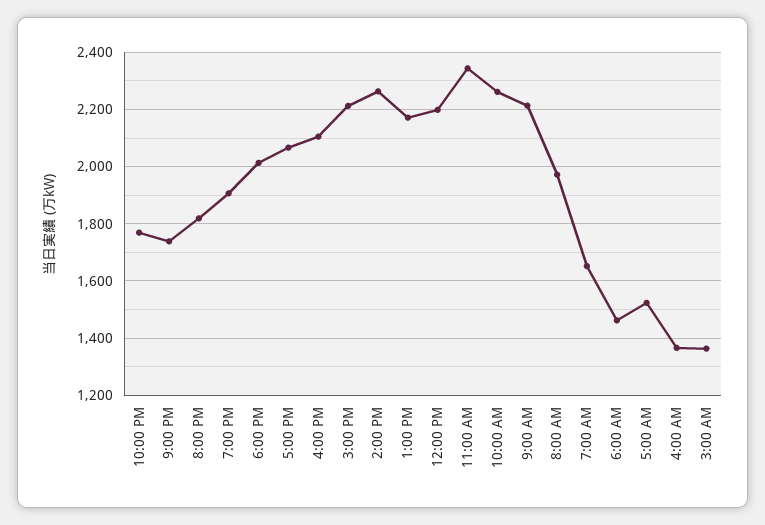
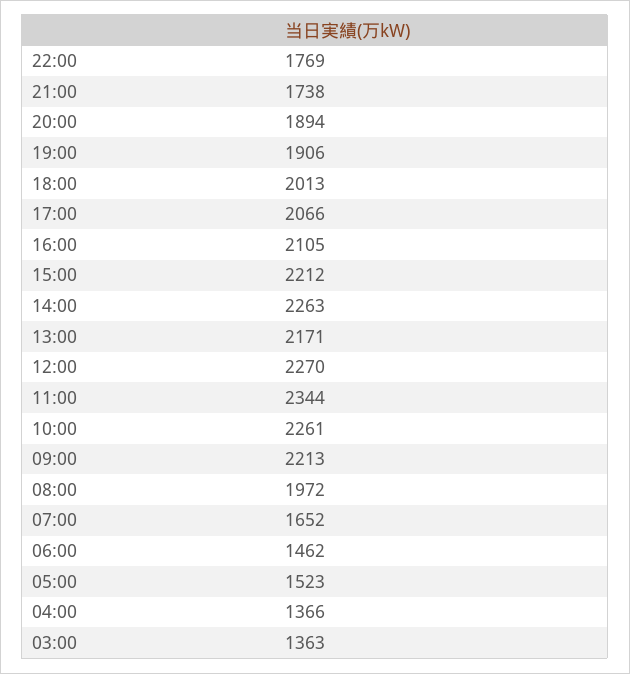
  {
    "10:00 PM": 1769,
    "9:00 PM": 1738,
-   "8:00 PM": 1825,
+   "8:00 PM": 1894,
    "7:00 PM": 1906,
    "6:00 PM": 2013,
    "5:00 PM": 2066,
    "4:00 PM": 2105,
    "3:00 PM": 2212,
    "2:00 PM": 2263,
    "1:00 PM": 2171,
-   "12:00 PM": 2200,
+   "12:00 PM": 2270,
    "11:00 AM": 2344,
    "10:00 AM": 2261,
    "9:00 AM": 2213,
    "8:00 AM": 1972,
    "7:00 AM": 1652,
    "6:00 AM": 1462,
    "5:00 AM": 1523,
    "4:00 AM": 1366,
    "3:00 AM": 1363
  }

